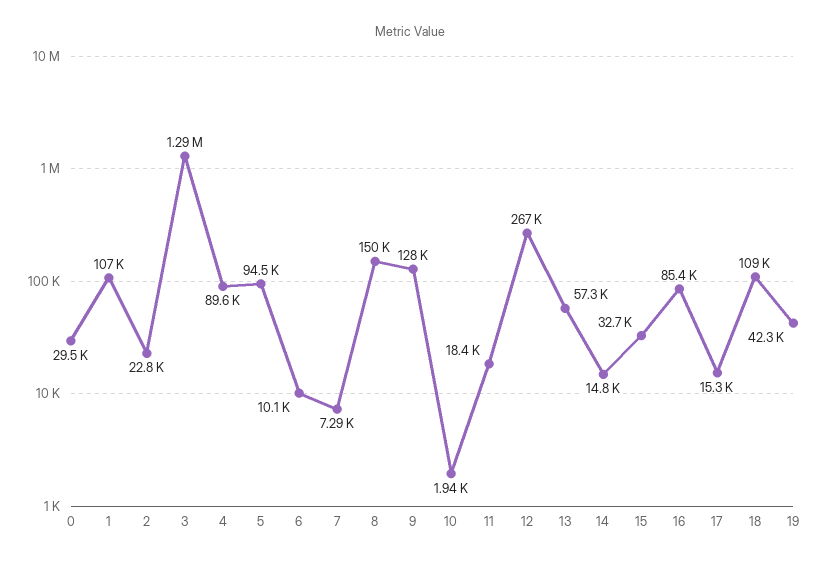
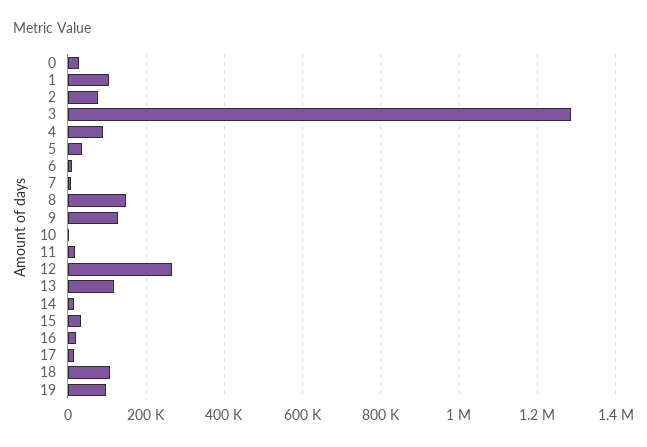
  {
    "0": 29500,
    "1": 107000,
-   "2": 22800,
+   "2": 80000,
    "3": 1290000,
    "4": 89600,
-   "5": 94500,
+   "5": 40000,
    "6": 10100,
    "7": 7290,
    "8": 150000,
    "9": 128000,
    "10": 1940,
    "11": 18400,
    "12": 267000,
-   "13": 57300,
+   "13": 120000,
    "14": 14800,
    "15": 32700,
-   "16": 85400,
+   "16": 20000,
    "17": 15300,
    "18": 109000,
-   "19": 42300
+   "19": 100000
  }

